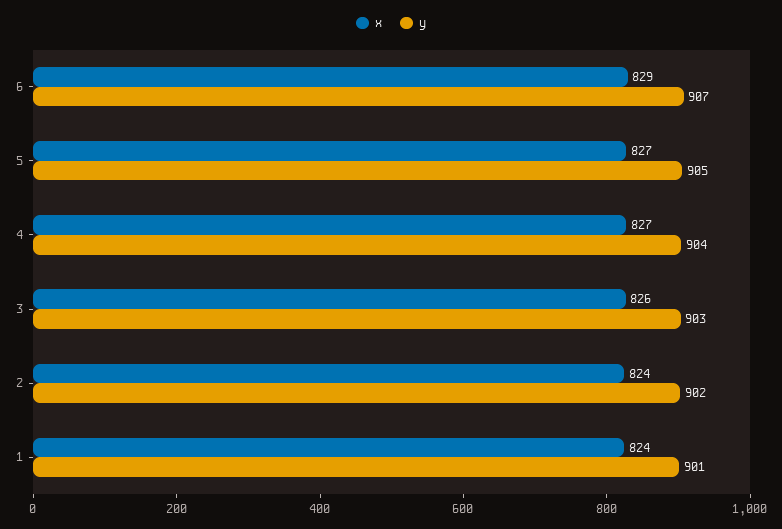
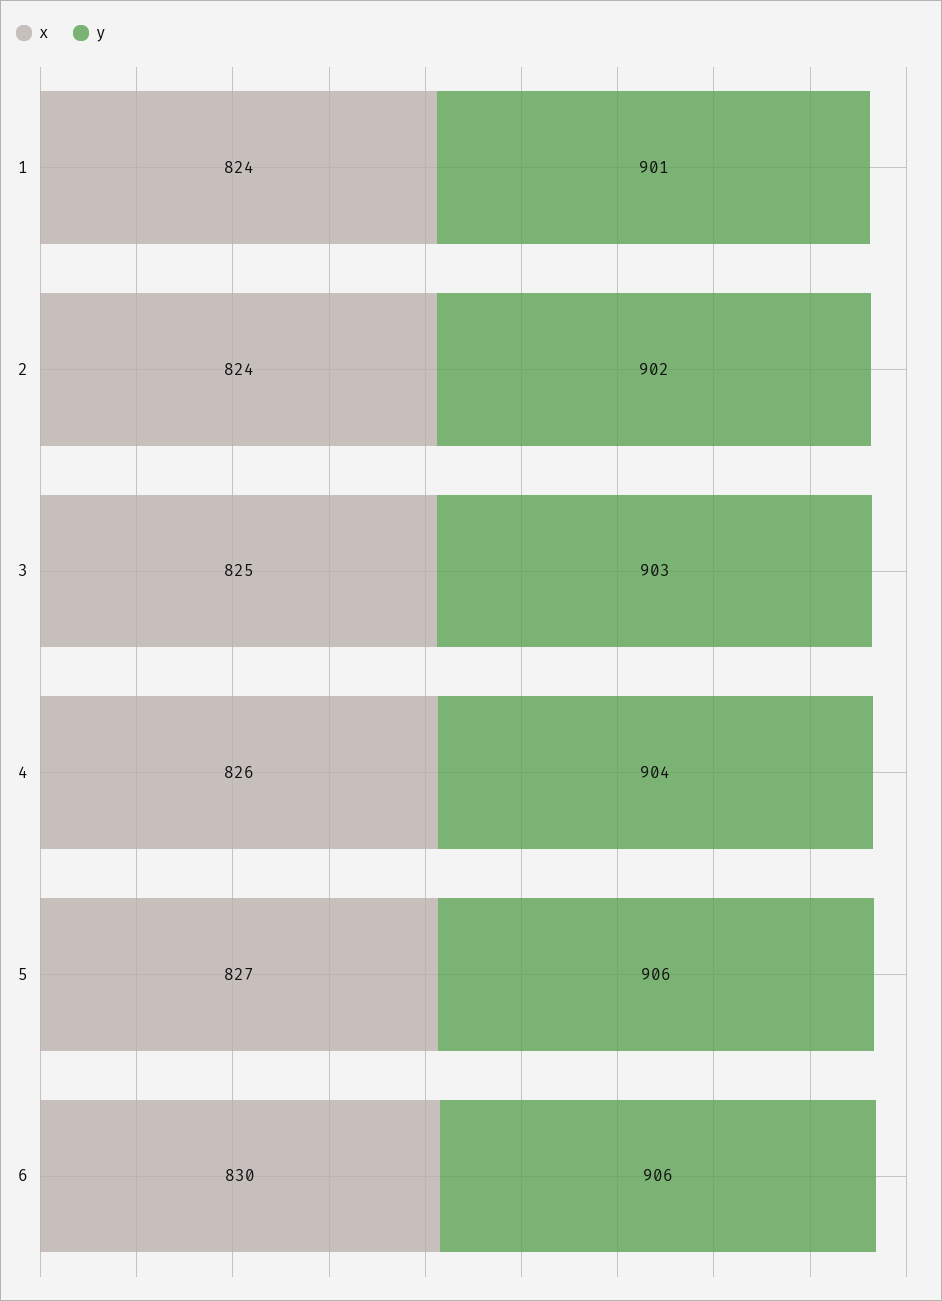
  {
    "x": {
-     "6": 829,
+     "6": 830,
      "5": 827,
-     "4": 827,
+     "4": 826,
-     "3": 826,
+     "3": 825,
      "2": 824,
      "1": 824
    },
    "y": {
-     "6": 907,
+     "6": 906,
-     "5": 905,
+     "5": 906,
      "4": 904,
      "3": 903,
      "2": 902,
      "1": 901
    }
  }

